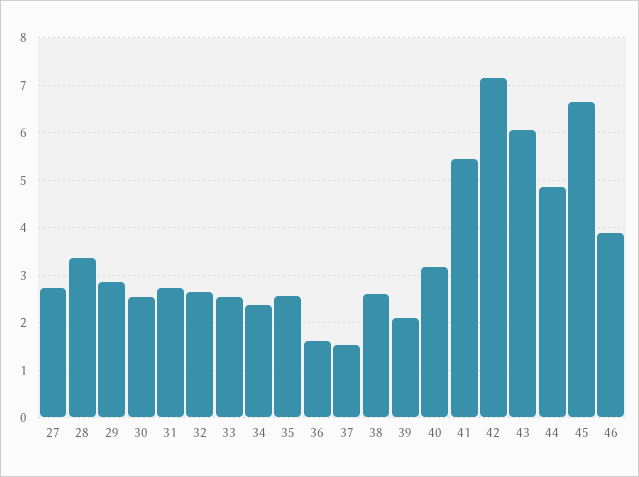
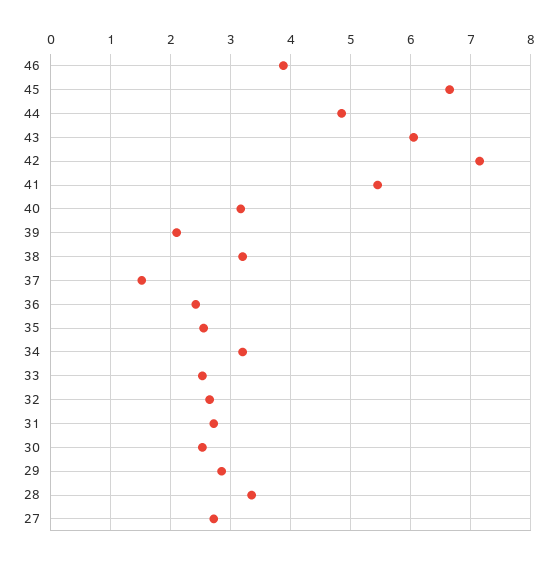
  {
    "27": 2.7,
    "28": 3.4,
    "29": 2.9,
    "30": 2.5,
    "31": 2.7,
    "32": 2.7,
    "33": 2.5,
-   "34": 2.4,
+   "34": 3.2,
    "35": 2.6,
-   "36": 1.6,
+   "36": 2.4,
    "37": 1.5,
-   "38": 2.6,
+   "38": 3.2,
    "39": 2.1,
    "40": 3.2,
    "41": 5.5,
    "42": 7.2,
    "43": 6.1,
    "44": 4.9,
    "45": 6.7,
    "46": 3.9
  }

